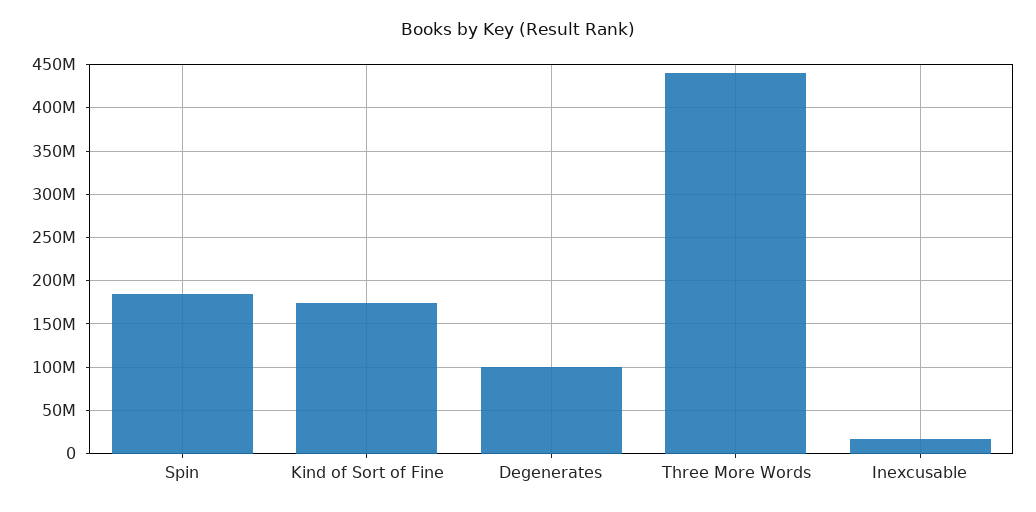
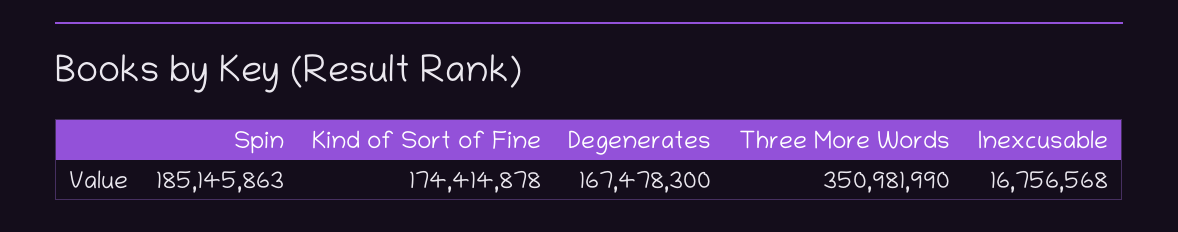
  {
    "Spin": 185145863,
    "Kind of Sort of Fine": 174414878,
-   "Degenerates": 100000000,
+   "Degenerates": 167478300,
-   "Three More Words": 440000000,
+   "Three More Words": 350981990,
    "Inexcusable": 16756568
  }

